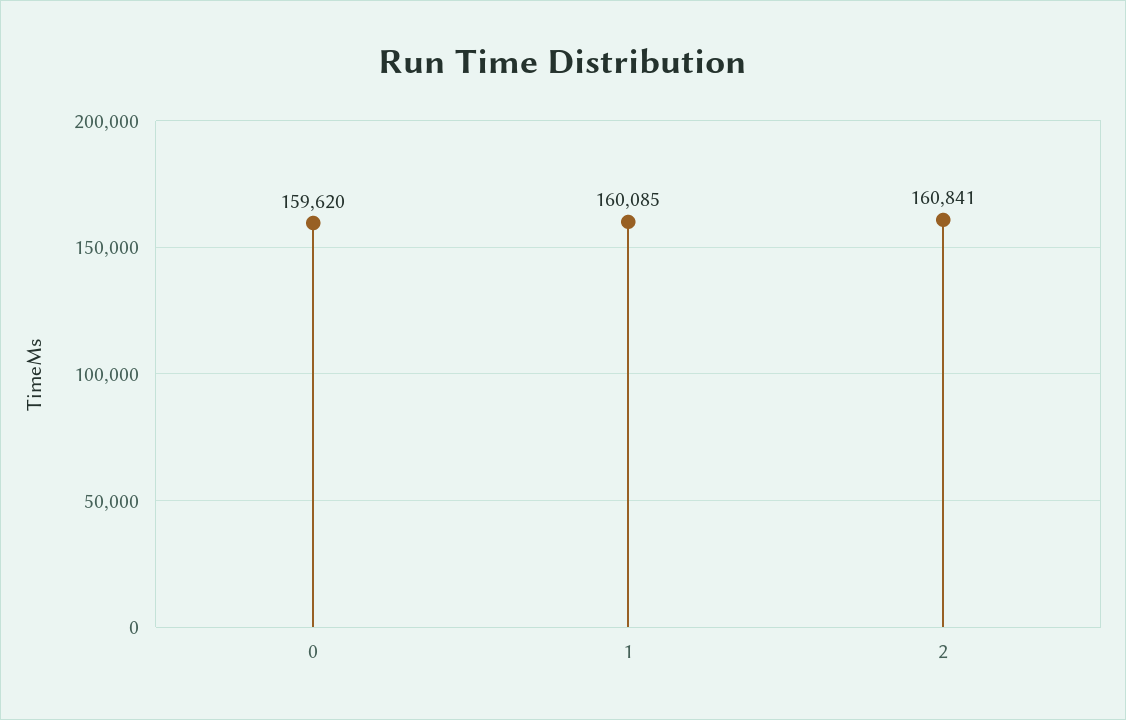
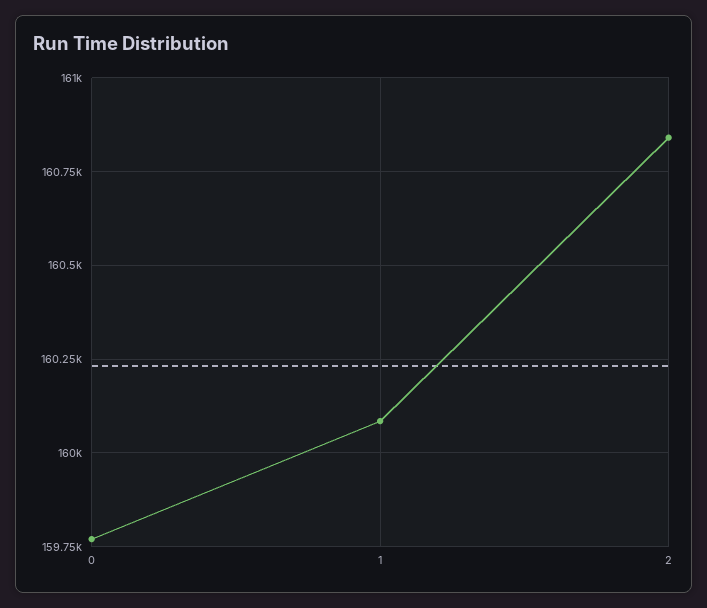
  {
-   "0": 159620,
+   "0": 159775,
    "1": 160085,
    "2": 160841
  }

